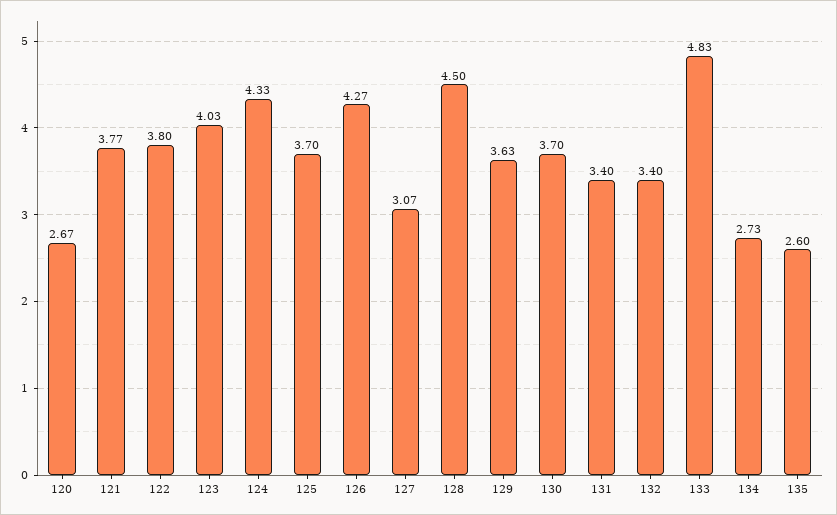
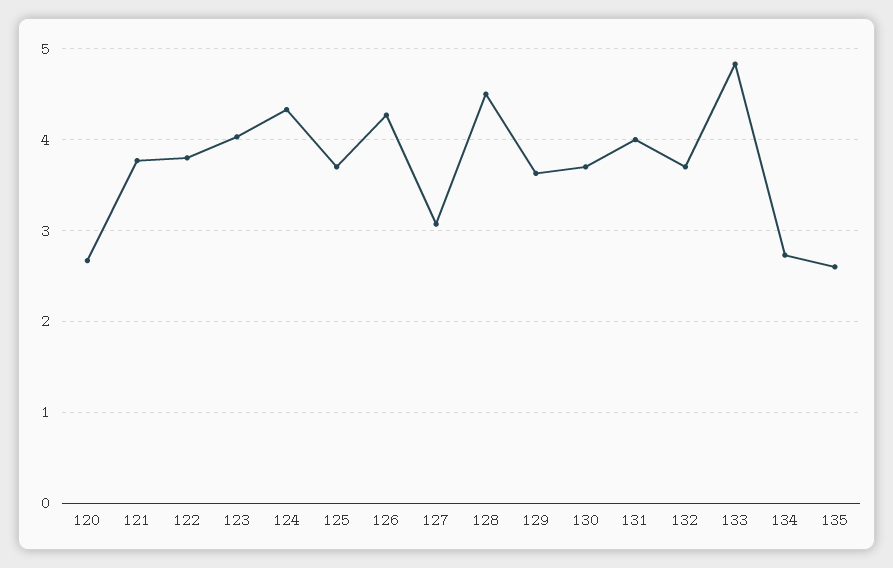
  {
    "120": 2.67,
    "121": 3.77,
    "122": 3.8,
    "123": 4.03,
    "124": 4.33,
    "125": 3.7,
    "126": 4.27,
    "127": 3.07,
    "128": 4.5,
    "129": 3.63,
    "130": 3.7,
-   "131": 3.4,
+   "131": 4,
-   "132": 3.4,
+   "132": 3.7,
    "133": 4.83,
    "134": 2.73,
    "135": 2.6
  }

